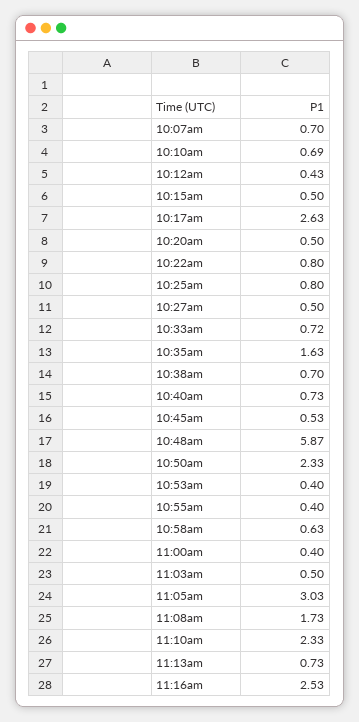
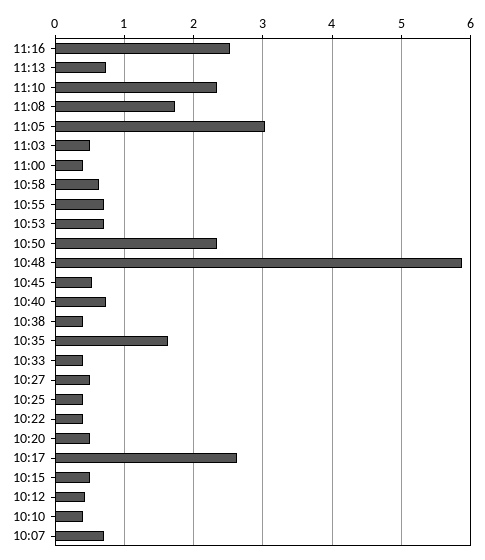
  {
    "10:07am": 0.7,
-   "10:10am": 0.69,
+   "10:10am": 0.4,
    "10:12am": 0.43,
    "10:15am": 0.5,
    "10:17am": 2.63,
    "10:20am": 0.5,
-   "10:22am": 0.8,
+   "10:22am": 0.4,
-   "10:25am": 0.8,
+   "10:25am": 0.4,
    "10:27am": 0.5,
-   "10:33am": 0.72,
+   "10:33am": 0.4,
    "10:35am": 1.63,
-   "10:38am": 0.7,
+   "10:38am": 0.4,
    "10:40am": 0.73,
    "10:45am": 0.53,
    "10:48am": 5.87,
    "10:50am": 2.33,
-   "10:53am": 0.4,
+   "10:53am": 0.7,
-   "10:55am": 0.4,
+   "10:55am": 0.7,
    "10:58am": 0.63,
    "11:00am": 0.4,
    "11:03am": 0.5,
    "11:05am": 3.03,
    "11:08am": 1.73,
    "11:10am": 2.33,
    "11:13am": 0.73,
    "11:16am": 2.53
  }

